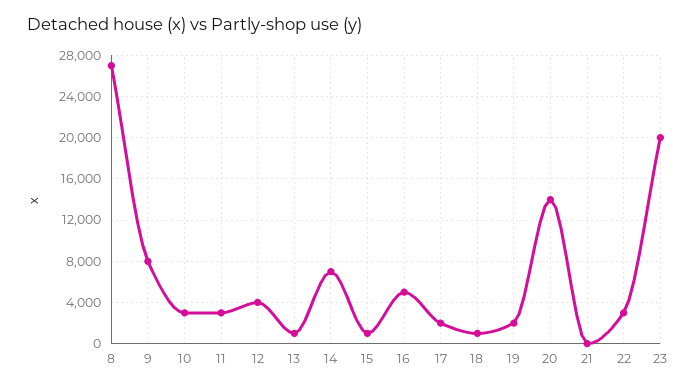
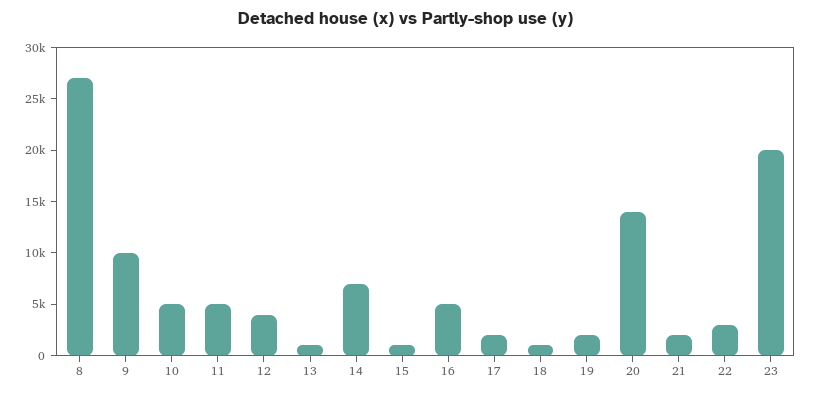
  {
    "8": 27000,
-   "9": 8000,
+   "9": 10000,
-   "10": 3000,
+   "10": 5000,
-   "11": 3000,
+   "11": 5000,
    "12": 4000,
    "13": 1000,
    "14": 7000,
    "15": 1000,
    "16": 5000,
    "17": 2000,
    "18": 1000,
    "19": 2000,
    "20": 14000,
-   "21": 0,
+   "21": 2000,
    "22": 3000,
    "23": 20000
  }

